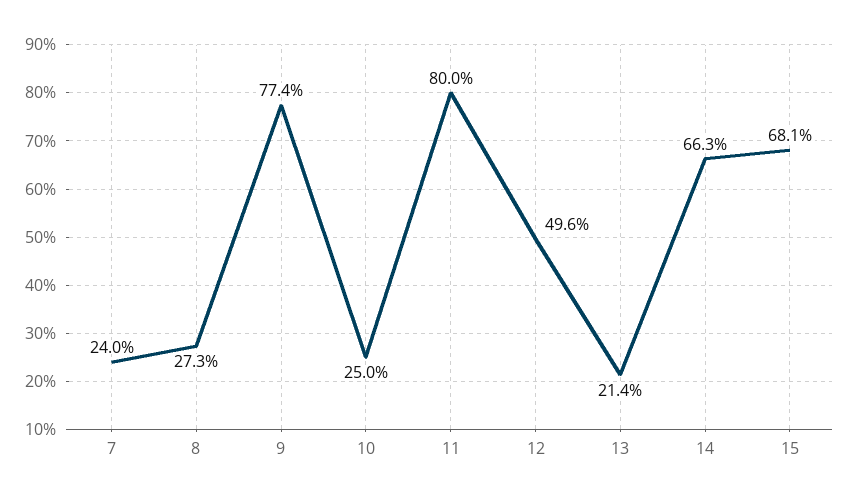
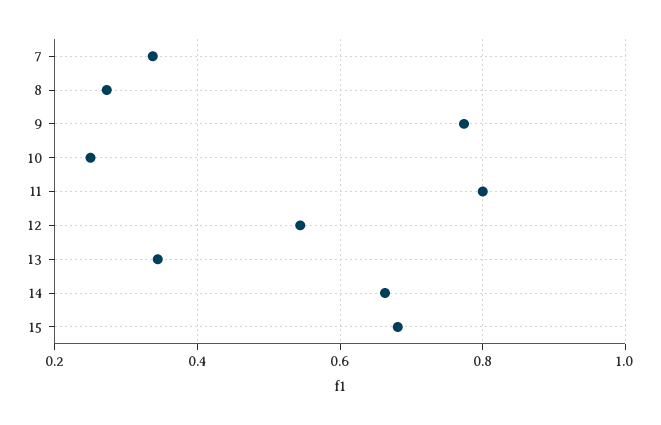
  {
-   "7": 0.24,
+   "7": 0.34,
    "8": 0.273,
    "9": 0.774,
    "10": 0.25,
    "11": 0.8,
-   "12": 0.496,
+   "12": 0.54,
-   "13": 0.214,
+   "13": 0.34,
    "14": 0.663,
    "15": 0.681
  }

